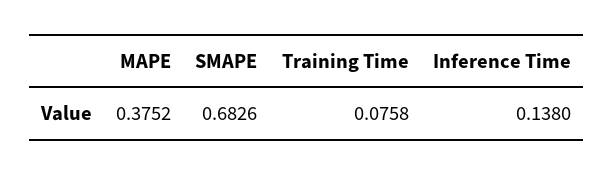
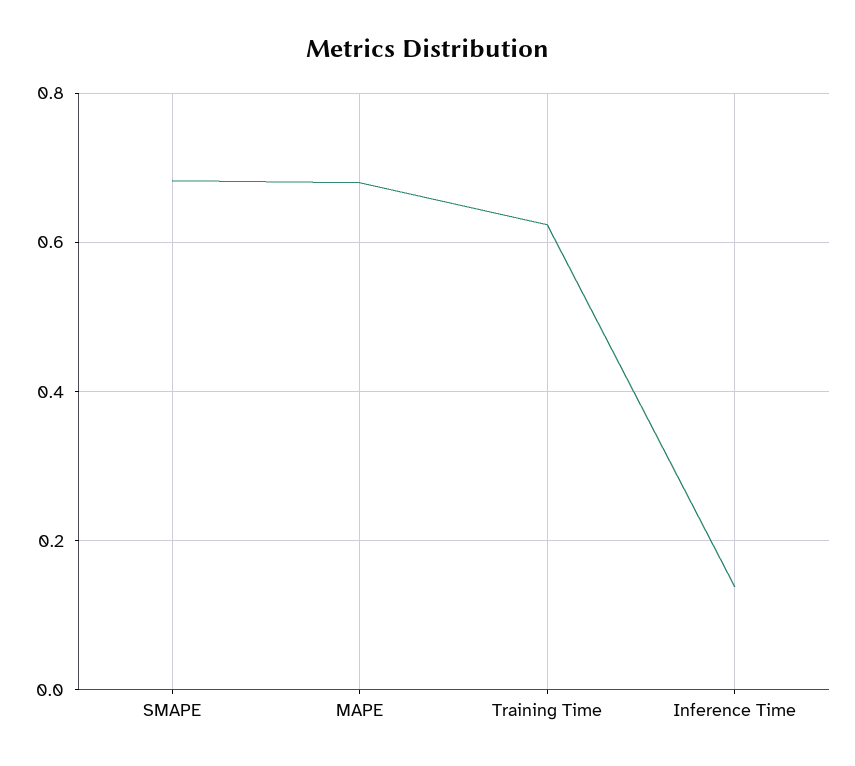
  {
-   "MAPE": 0.3752,
+   "MAPE": 0.68,
    "SMAPE": 0.6826,
-   "Training Time": 0.0758,
+   "Training Time": 0.62,
    "Inference Time": 0.138
  }

